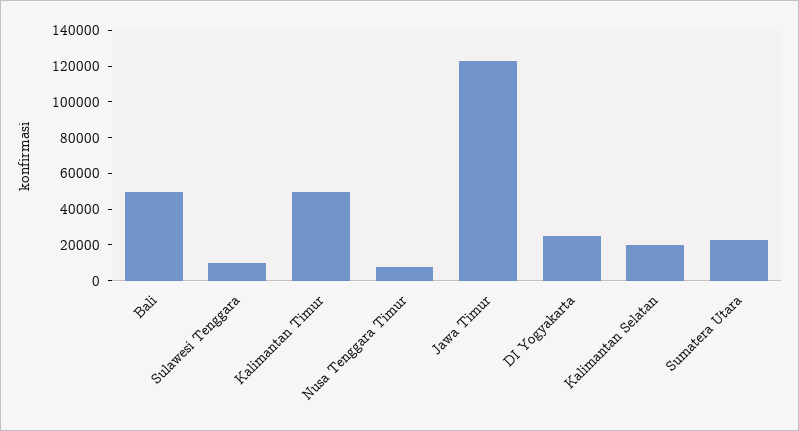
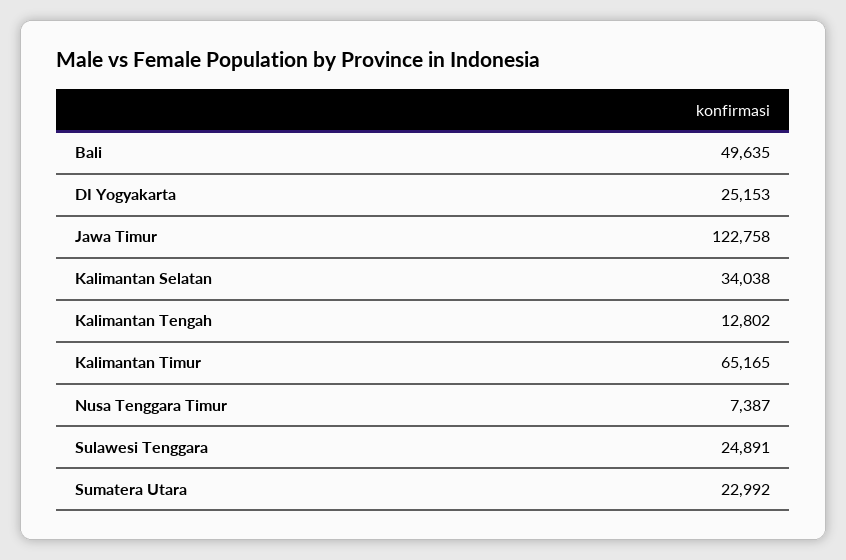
  {
    "Bali": 49635,
-   "Sulawesi Tenggara": 10000,
+   "Sulawesi Tenggara": 24891,
-   "Kalimantan Timur": 50000,
+   "Kalimantan Timur": 65165,
    "Nusa Tenggara Timur": 7387,
    "Jawa Timur": 122758,
    "DI Yogyakarta": 25153,
-   "Kalimantan Selatan": 20000,
+   "Kalimantan Selatan": 34038,
-   "Sumatera Utara": 22992
+   "Sumatera Utara": 22992,
+   "Kalimantan Tengah": 12802
  }

